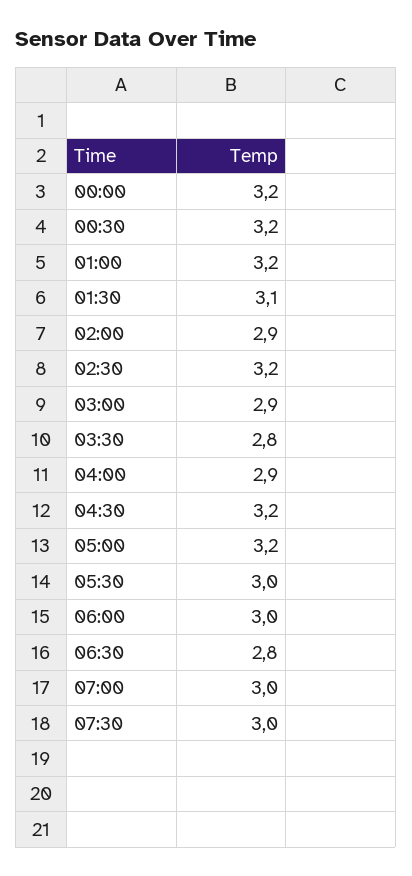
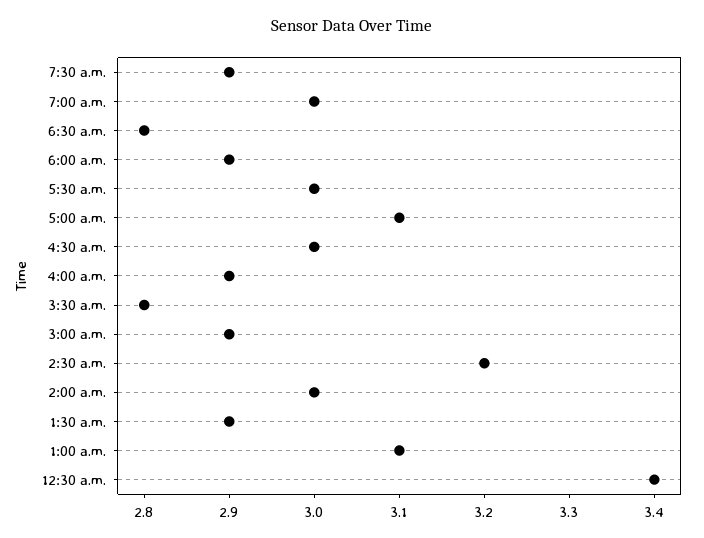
  {
-   "00:00": 3.2,
-   "00:30": 3.2,
+   "00:30": 3.4,
-   "01:00": 3.2,
+   "01:00": 3.1,
-   "01:30": 3.1,
+   "01:30": 2.9,
-   "02:00": 2.9,
+   "02:00": 3,
    "02:30": 3.2,
    "03:00": 2.9,
    "03:30": 2.8,
    "04:00": 2.9,
-   "04:30": 3.2,
+   "04:30": 3,
-   "05:00": 3.2,
+   "05:00": 3.1,
    "05:30": 3,
-   "06:00": 3,
+   "06:00": 2.9,
    "06:30": 2.8,
    "07:00": 3,
-   "07:30": 3
+   "07:30": 2.9
  }

